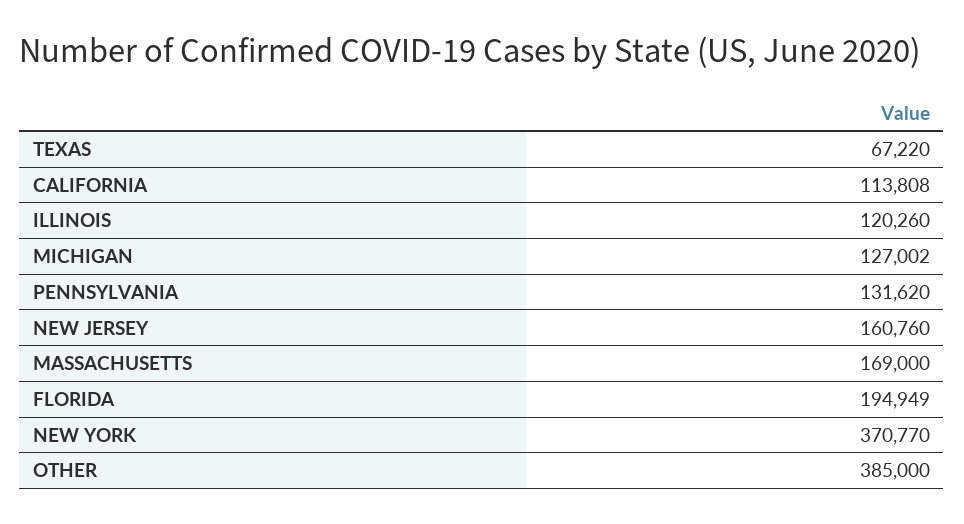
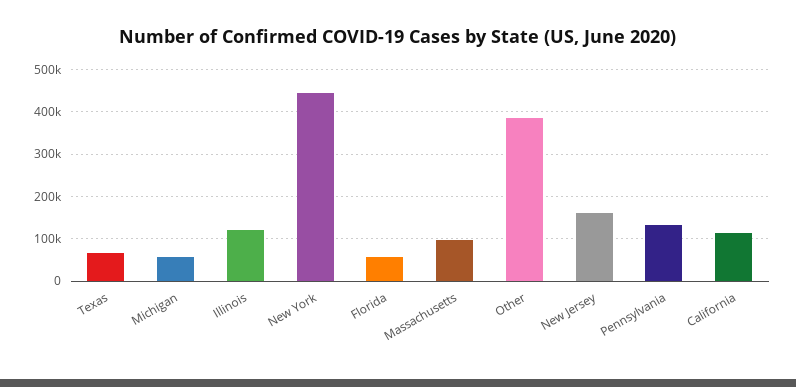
  {
    "TEXAS": 67220,
    "CALIFORNIA": 113808,
    "ILLINOIS": 120260,
-   "MICHIGAN": 127002,
+   "MICHIGAN": 60000,
    "PENNSYLVANIA": 131620,
    "NEW JERSEY": 160760,
-   "MASSACHUSETTS": 169000,
+   "MASSACHUSETTS": 100000,
-   "FLORIDA": 194949,
+   "FLORIDA": 60000,
-   "NEW YORK": 370770,
+   "NEW YORK": 440000,
    "OTHER": 385000
  }

